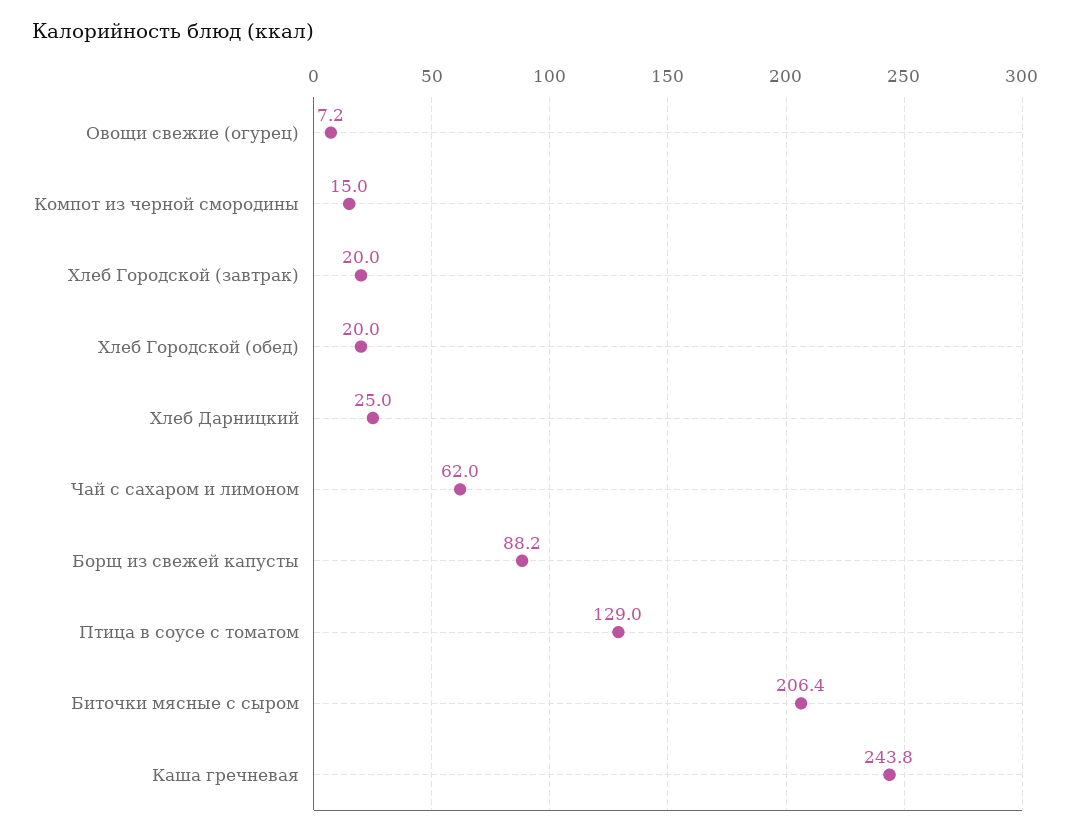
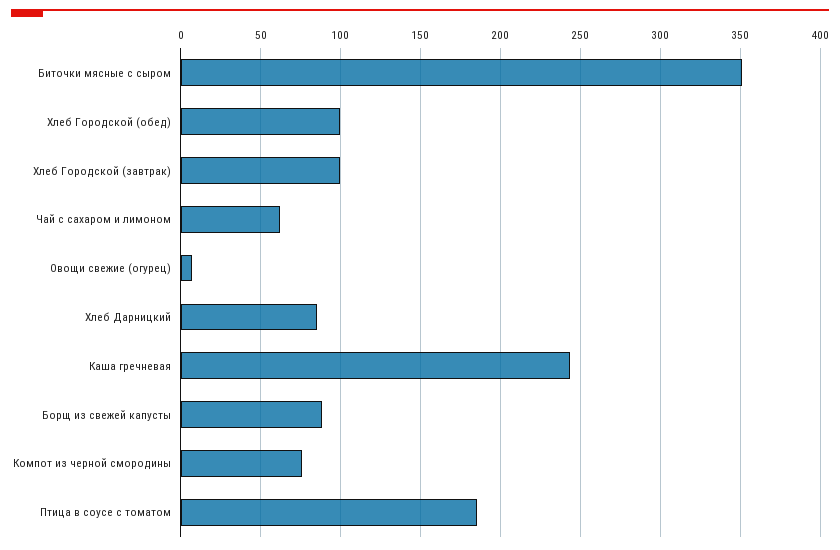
  {
    "Овощи свежие (огурец)": 7.2,
-   "Компот из черной смородины": 15,
+   "Компот из черной смородины": 75,
-   "Хлеб Городской (завтрак)": 20,
+   "Хлеб Городской (завтрак)": 100,
-   "Хлеб Городской (обед)": 20,
+   "Хлеб Городской (обед)": 100,
-   "Хлеб Дарницкий": 25,
+   "Хлеб Дарницкий": 85,
    "Чай с сахаром и лимоном": 62,
    "Борщ из свежей капусты": 88.2,
-   "Птица в соусе с томатом": 129,
+   "Птица в соусе с томатом": 185,
-   "Биточки мясные с сыром": 206.4,
+   "Биточки мясные с сыром": 350,
    "Каша гречневая": 243.8
  }

